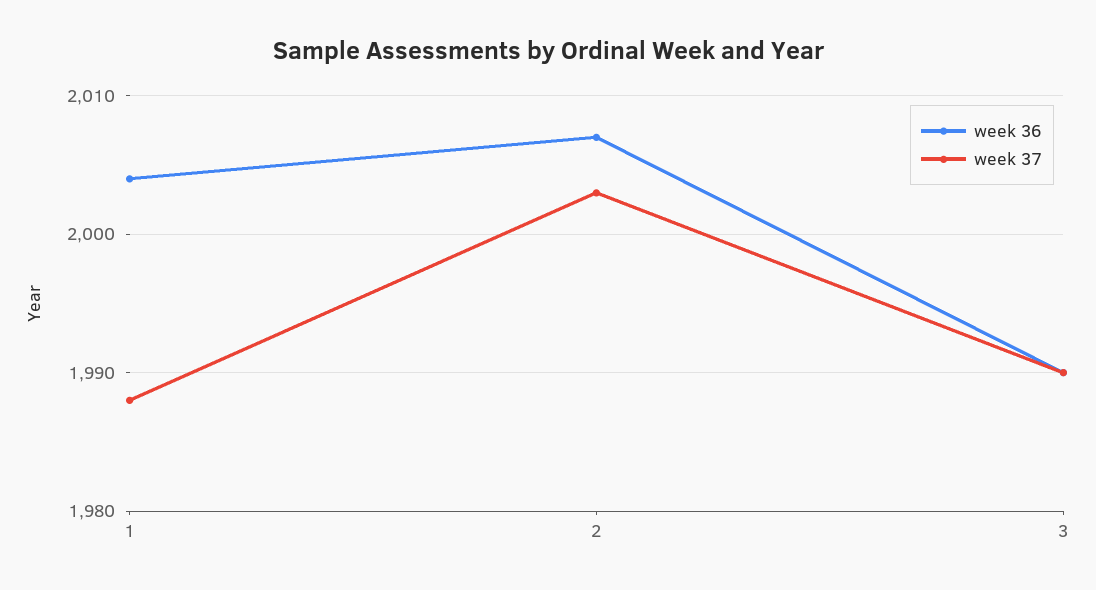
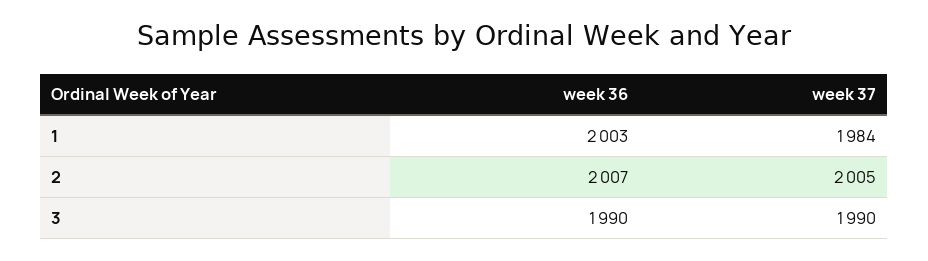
  {
    "week 36": {
-     "1": 2004,
+     "1": 2003,
      "2": 2007,
      "3": 1990
    },
    "week 37": {
-     "1": 1988,
+     "1": 1984,
-     "2": 2003,
+     "2": 2005,
      "3": 1990
    }
  }

